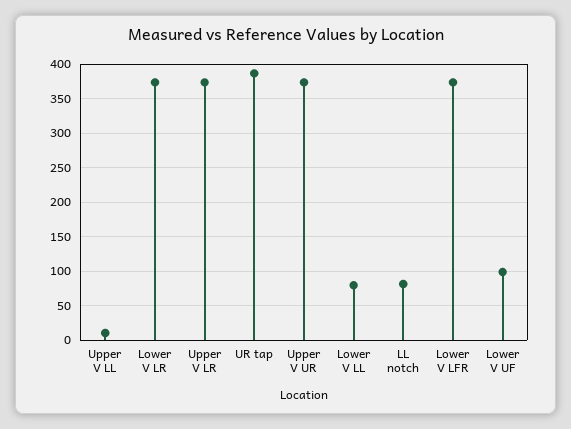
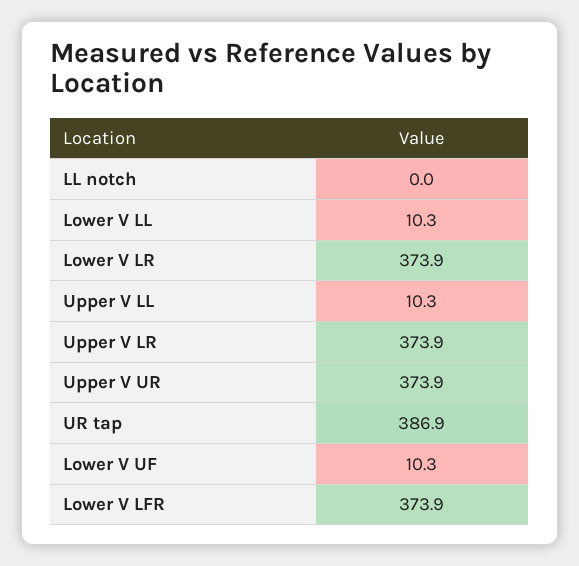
  {
    "Upper V LL": 10.3,
    "Lower V LR": 373.9,
    "Upper V LR": 373.9,
    "UR tap": 386.9,
    "Upper V UR": 373.9,
-   "Lower V LL": 80,
+   "Lower V LL": 10.3,
-   "LL notch": 80,
+   "LL notch": 0,
    "Lower V LFR": 373.9,
-   "Lower V UF": 100
+   "Lower V UF": 10.3
  }

